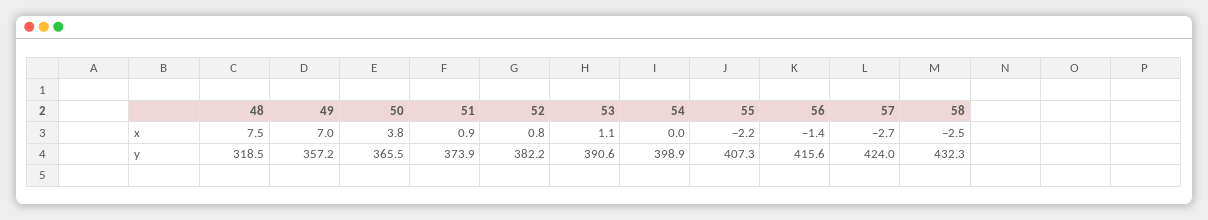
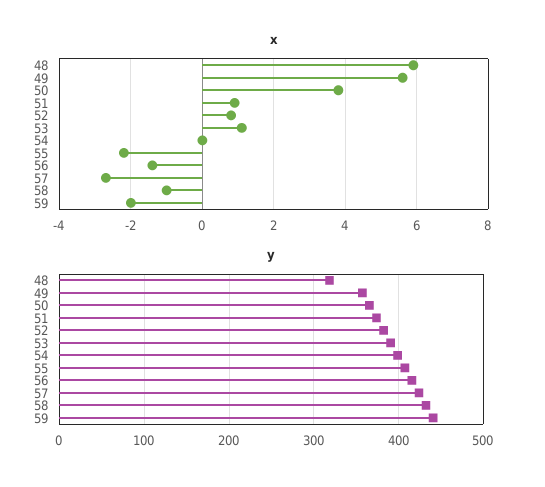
  {
    "x": {
-     "48": 7.5,
+     "48": 6,
-     "49": 7,
+     "49": 5.5,
      "50": 3.8,
      "51": 0.9,
      "52": 0.8,
      "53": 1.1,
      "54": 0,
      "55": -2.2,
      "56": -1.4,
      "57": -2.7,
-     "58": -2.5
+     "58": -1,
+     "59": -2
    },
    "y": {
      "48": 318.5,
      "49": 357.2,
      "50": 365.5,
      "51": 373.9,
      "52": 382.2,
      "53": 390.6,
      "54": 398.9,
      "55": 407.3,
      "56": 415.6,
      "57": 424,
-     "58": 432.3
+     "58": 432.3,
+     "59": 440
    }
  }

